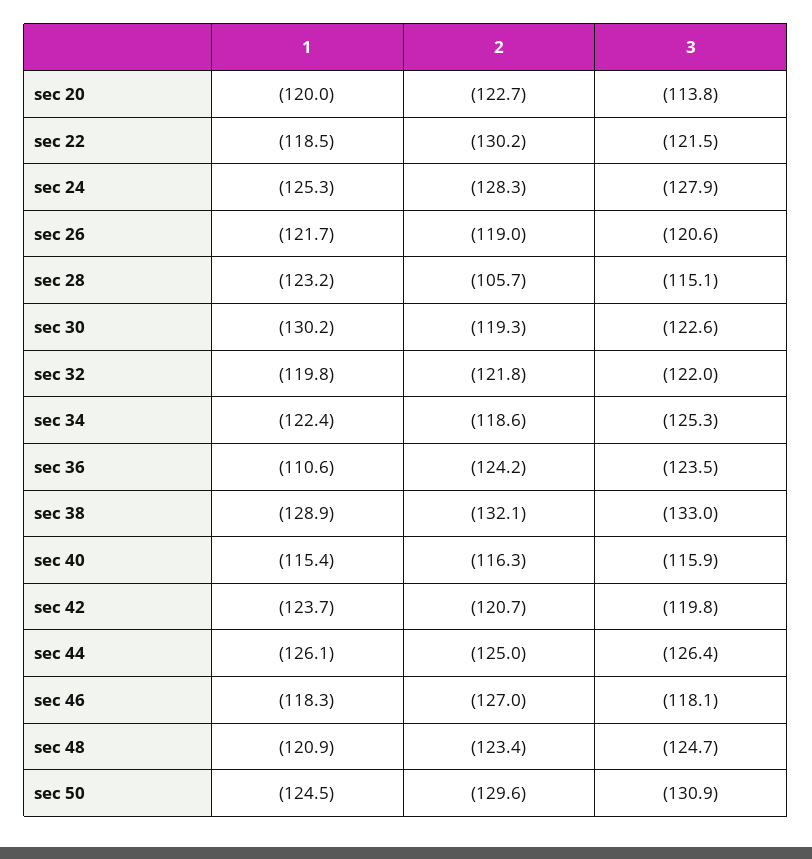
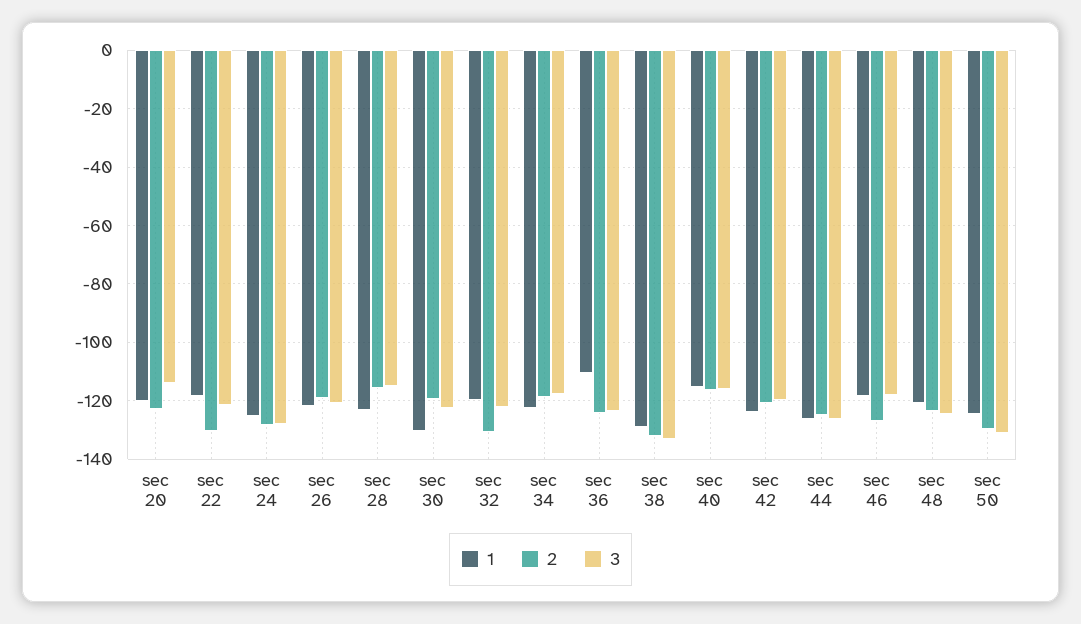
  {
    "1": {
      "sec 20": -120,
      "sec 22": -118.5,
      "sec 24": -125.3,
      "sec 26": -121.7,
      "sec 28": -123.2,
      "sec 30": -130.2,
      "sec 32": -119.8,
      "sec 34": -122.4,
      "sec 36": -110.6,
      "sec 38": -128.9,
      "sec 40": -115.4,
      "sec 42": -123.7,
      "sec 44": -126.1,
      "sec 46": -118.3,
      "sec 48": -120.9,
      "sec 50": -124.5
    },
    "2": {
      "sec 20": -122.7,
      "sec 22": -130.2,
      "sec 24": -128.3,
      "sec 26": -119,
-     "sec 28": -105.7,
+     "sec 28": -115,
      "sec 30": -119.3,
-     "sec 32": -121.8,
+     "sec 32": -130,
      "sec 34": -118.6,
      "sec 36": -124.2,
      "sec 38": -132.1,
      "sec 40": -116.3,
      "sec 42": -120.7,
      "sec 44": -125,
      "sec 46": -127,
      "sec 48": -123.4,
      "sec 50": -129.6
    },
    "3": {
      "sec 20": -113.8,
      "sec 22": -121.5,
      "sec 24": -127.9,
      "sec 26": -120.6,
      "sec 28": -115.1,
      "sec 30": -122.6,
      "sec 32": -122,
-     "sec 34": -125.3,
+     "sec 34": -117.5,
      "sec 36": -123.5,
      "sec 38": -133,
      "sec 40": -115.9,
      "sec 42": -119.8,
      "sec 44": -126.4,
      "sec 46": -118.1,
      "sec 48": -124.7,
      "sec 50": -130.9
    }
  }

